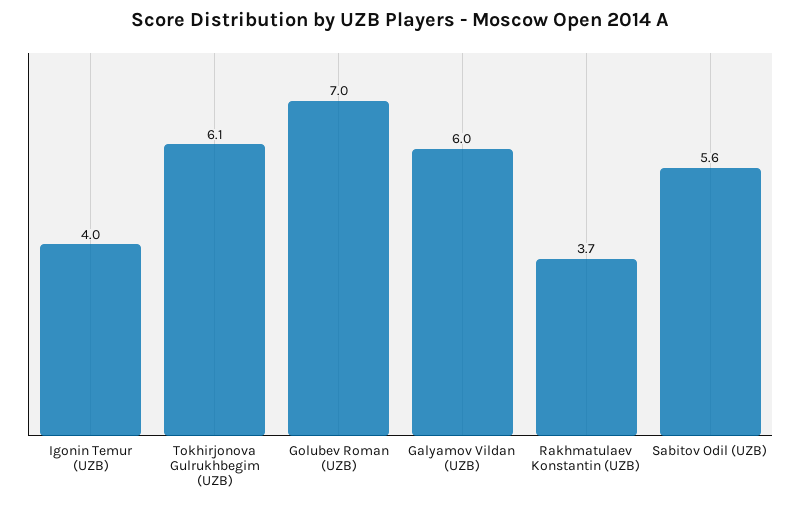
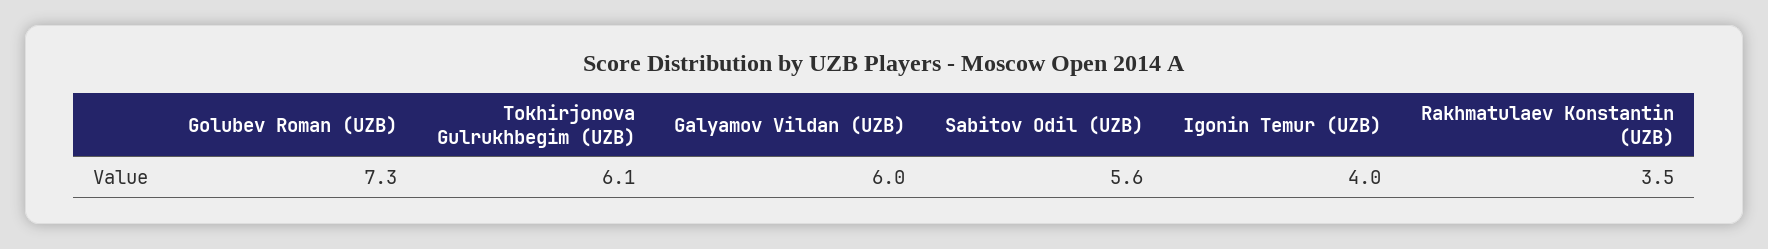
  {
    "Igonin Temur (UZB)": 4,
    "Tokhirjonova Gulrukhbegim (UZB)": 6.1,
-   "Golubev Roman (UZB)": 7,
+   "Golubev Roman (UZB)": 7.3,
    "Galyamov Vildan (UZB)": 6,
-   "Rakhmatulaev Konstantin (UZB)": 3.7,
+   "Rakhmatulaev Konstantin (UZB)": 3.5,
    "Sabitov Odil (UZB)": 5.6
  }

